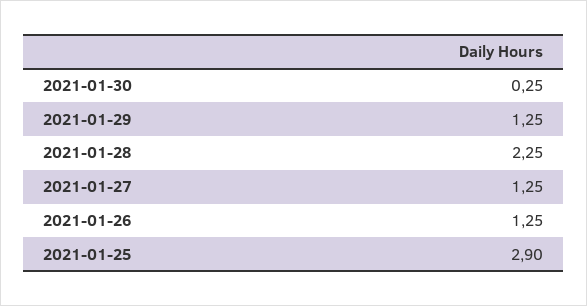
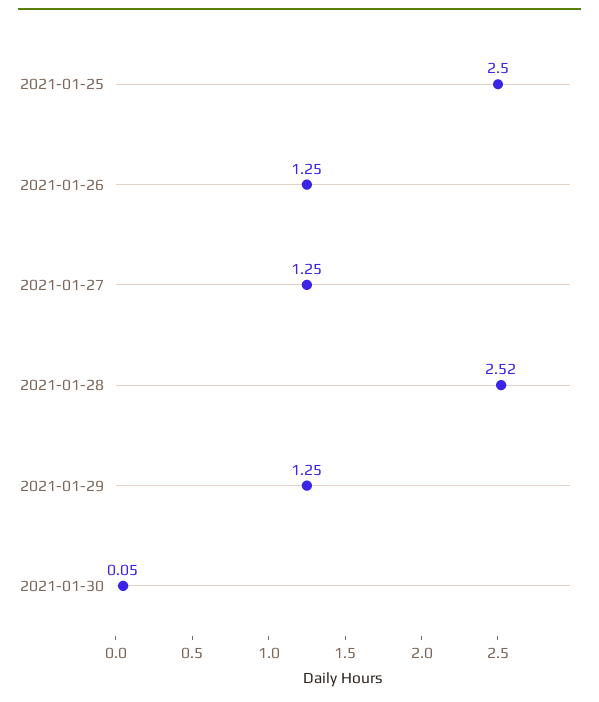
  {
-   "2021-01-30": 0.25,
+   "2021-01-30": 0.05,
    "2021-01-29": 1.25,
-   "2021-01-28": 2.25,
+   "2021-01-28": 2.52,
    "2021-01-27": 1.25,
    "2021-01-26": 1.25,
-   "2021-01-25": 2.9
+   "2021-01-25": 2.5
  }

